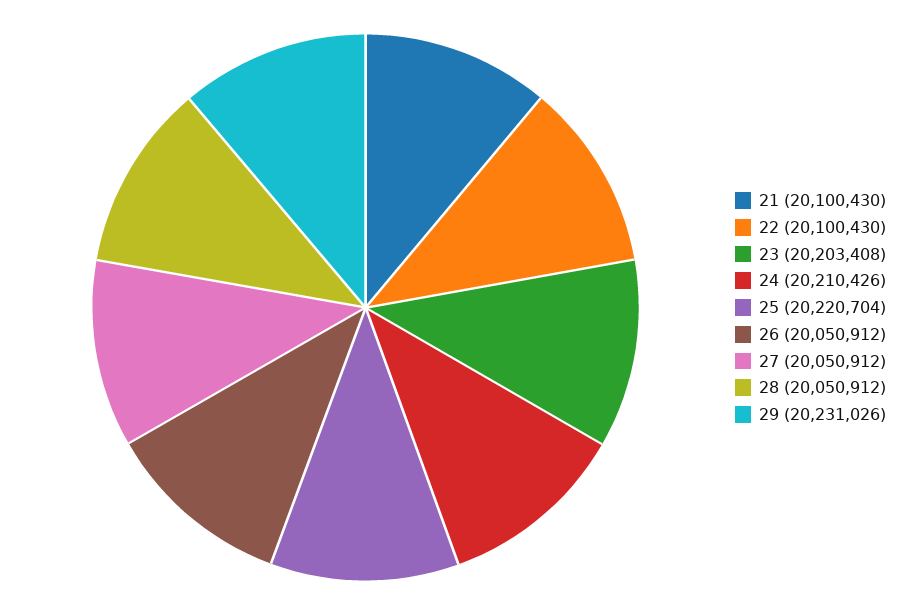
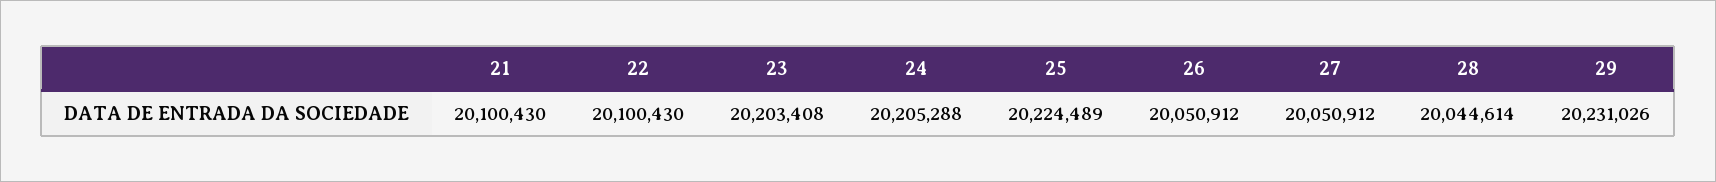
  {
    "21": 20100430,
    "22": 20100430,
    "23": 20203408,
-   "24": 20210426,
+   "24": 20205288,
-   "25": 20220704,
+   "25": 20224489,
    "26": 20050912,
    "27": 20050912,
-   "28": 20050912,
+   "28": 20044614,
    "29": 20231026
  }

